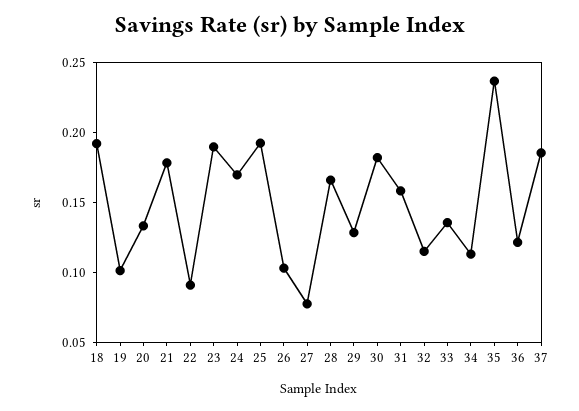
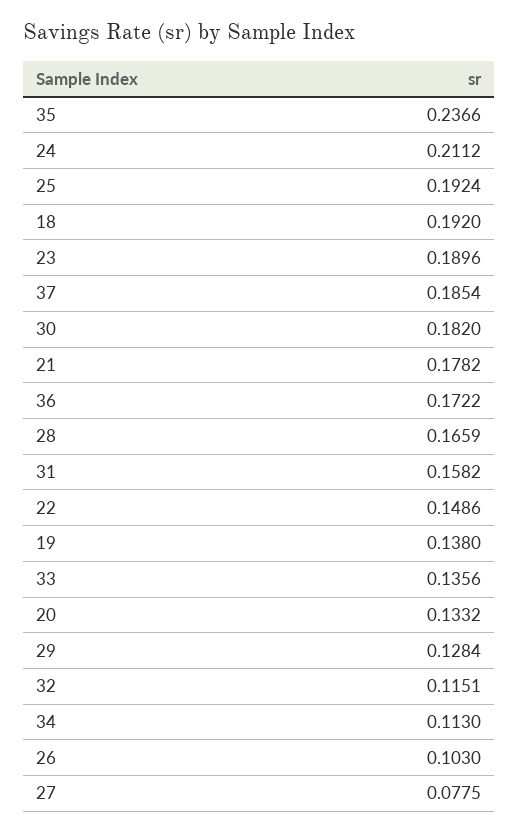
  {
    "18": 0.192,
-   "19": 0.1,
+   "19": 0.138,
    "20": 0.1332,
    "21": 0.1782,
-   "22": 0.09,
+   "22": 0.1486,
    "23": 0.1896,
-   "24": 0.17,
+   "24": 0.2112,
    "25": 0.1924,
    "26": 0.103,
    "27": 0.0775,
    "28": 0.1659,
    "29": 0.1284,
    "30": 0.182,
    "31": 0.1582,
    "32": 0.1151,
    "33": 0.1356,
    "34": 0.113,
    "35": 0.2366,
-   "36": 0.12,
+   "36": 0.1722,
    "37": 0.1854
  }

